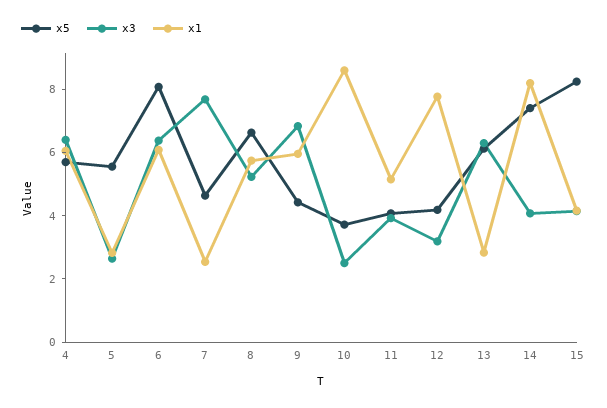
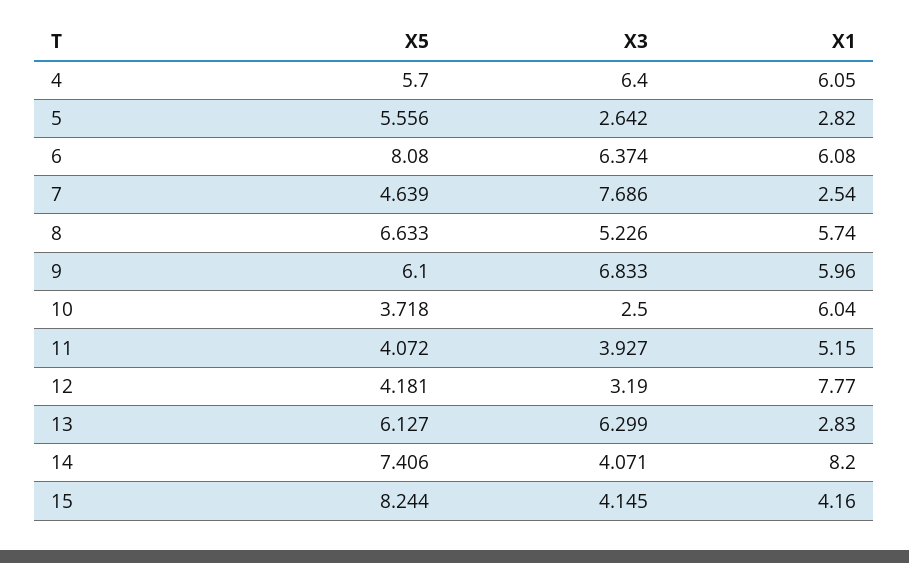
  {
    "x5": {
      "4": 5.7,
      "5": 5.556,
      "6": 8.08,
      "7": 4.639,
      "8": 6.633,
-     "9": 4.5,
+     "9": 6.1,
      "10": 3.718,
      "11": 4.072,
      "12": 4.181,
      "13": 6.127,
      "14": 7.406,
      "15": 8.244
    },
    "x3": {
      "4": 6.4,
      "5": 2.642,
      "6": 6.374,
      "7": 7.686,
      "8": 5.226,
      "9": 6.833,
      "10": 2.5,
      "11": 3.927,
      "12": 3.19,
      "13": 6.299,
      "14": 4.071,
      "15": 4.145
    },
    "x1": {
      "4": 6.05,
      "5": 2.82,
      "6": 6.08,
      "7": 2.54,
      "8": 5.74,
      "9": 5.96,
-     "10": 8.5,
+     "10": 6.04,
      "11": 5.15,
      "12": 7.77,
      "13": 2.83,
      "14": 8.2,
      "15": 4.16
    }
  }

